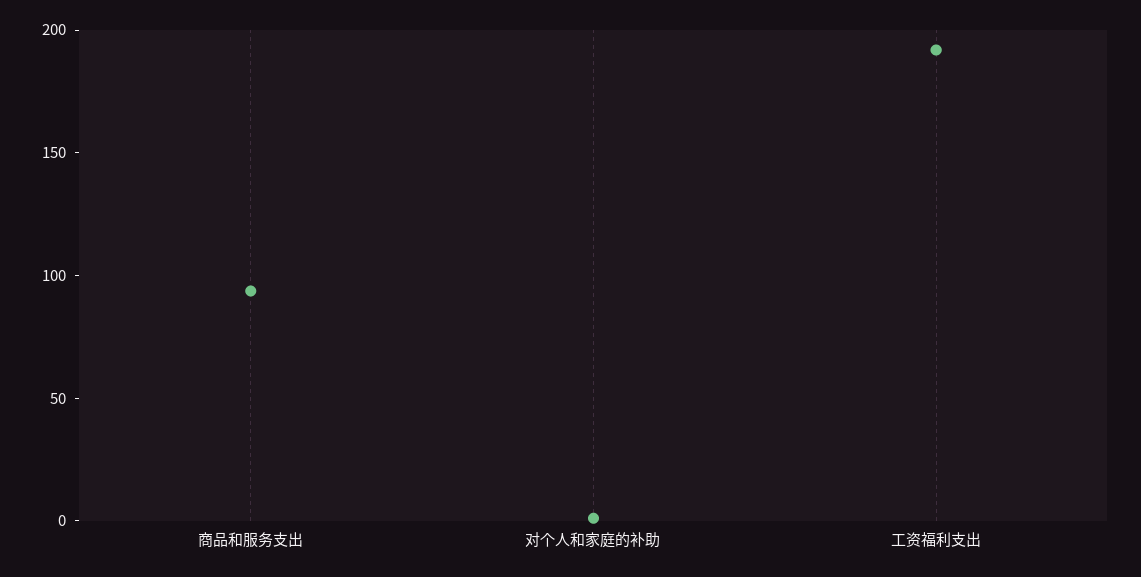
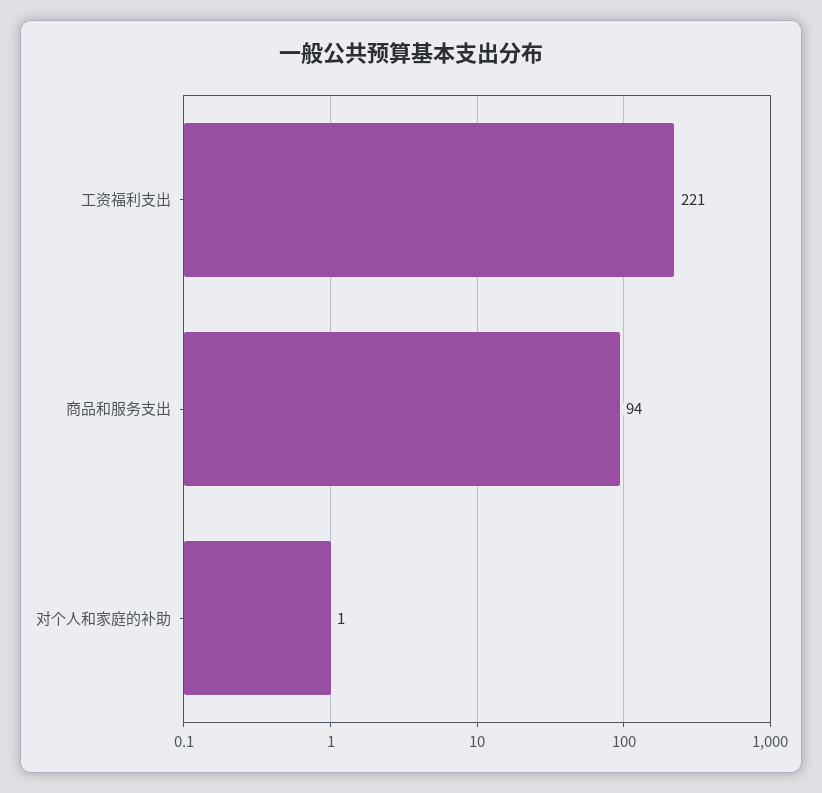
  {
    "商品和服务支出": 94,
    "对个人和家庭的补助": 1,
-   "工资福利支出": 190
+   "工资福利支出": 221
  }

